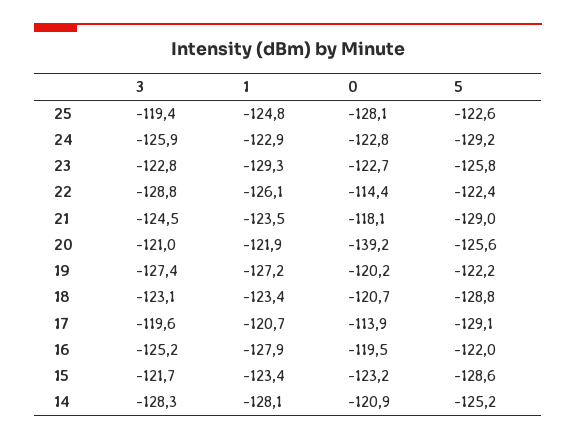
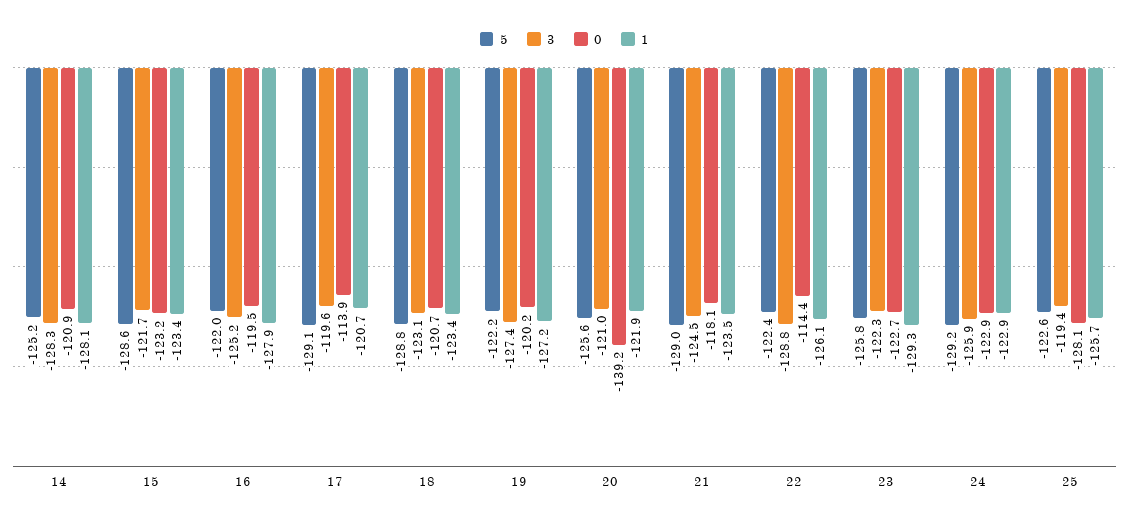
  {
    "3": {
      "25": -119.4,
      "24": -125.9,
-     "23": -122.8,
+     "23": -122.3,
      "22": -128.8,
      "21": -124.5,
      "20": -121,
      "19": -127.4,
      "18": -123.1,
      "17": -119.6,
      "16": -125.2,
      "15": -121.7,
      "14": -128.3
    },
    "1": {
-     "25": -124.8,
+     "25": -125.7,
      "24": -122.9,
      "23": -129.3,
      "22": -126.1,
      "21": -123.5,
      "20": -121.9,
      "19": -127.2,
      "18": -123.4,
      "17": -120.7,
      "16": -127.9,
      "15": -123.4,
      "14": -128.1
    },
    "0": {
      "25": -128.1,
-     "24": -122.8,
+     "24": -122.9,
      "23": -122.7,
      "22": -114.4,
      "21": -118.1,
      "20": -139.2,
      "19": -120.2,
      "18": -120.7,
      "17": -113.9,
      "16": -119.5,
      "15": -123.2,
      "14": -120.9
    },
    "5": {
      "25": -122.6,
      "24": -129.2,
      "23": -125.8,
      "22": -122.4,
      "21": -129,
      "20": -125.6,
      "19": -122.2,
      "18": -128.8,
      "17": -129.1,
      "16": -122,
      "15": -128.6,
      "14": -125.2
    }
  }

